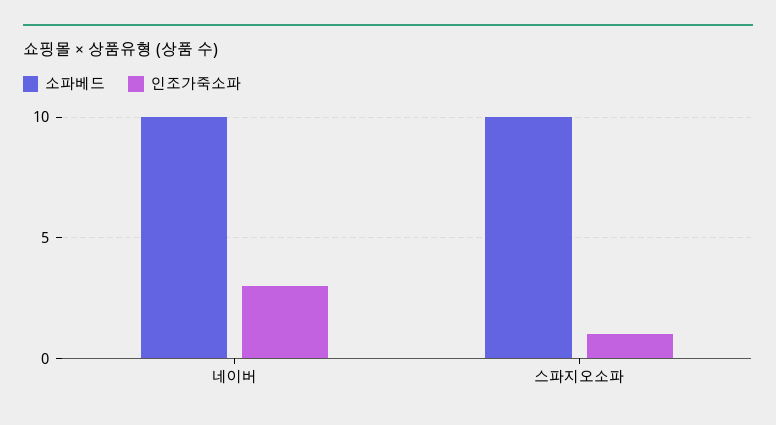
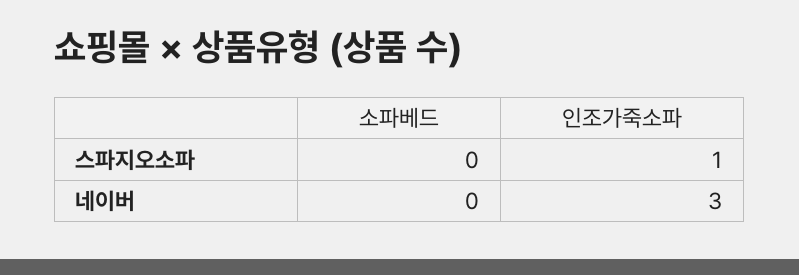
  {
    "소파베드": {
-     "네이버": 10,
+     "네이버": 0,
-     "스파지오소파": 10
+     "스파지오소파": 0
    },
    "인조가죽소파": {
      "네이버": 3,
      "스파지오소파": 1
    }
  }

